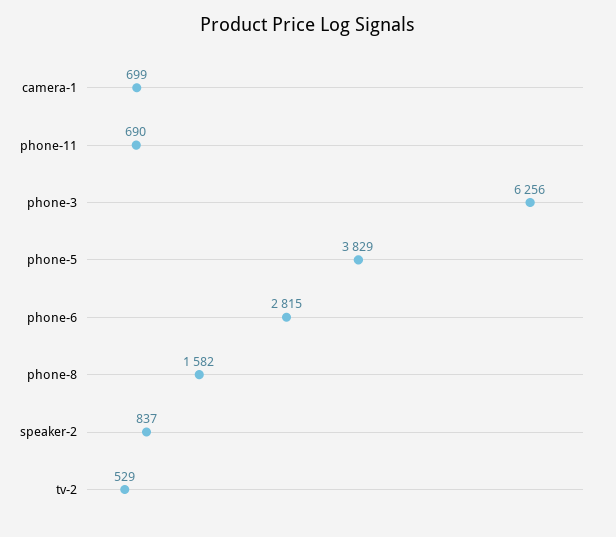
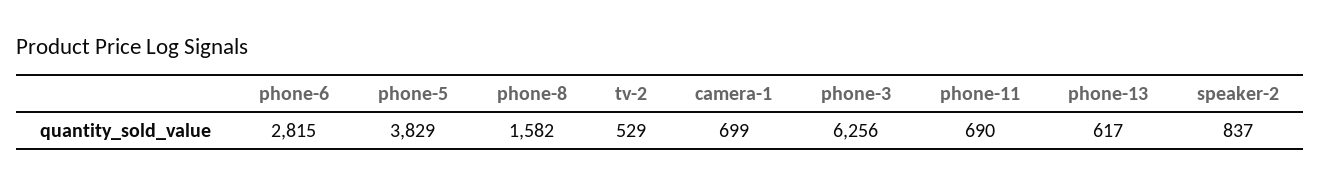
  {
    "camera-1": 699,
    "phone-11": 690,
    "phone-3": 6256,
    "phone-5": 3829,
    "phone-6": 2815,
    "phone-8": 1582,
    "speaker-2": 837,
-   "tv-2": 529
+   "tv-2": 529,
+   "phone-13": 617
  }

